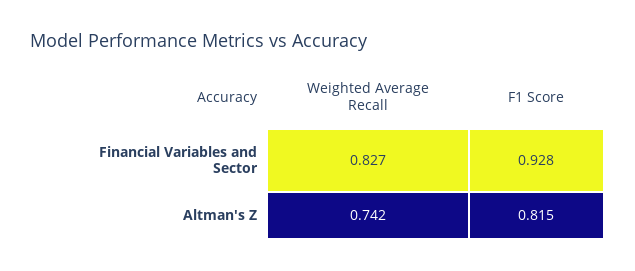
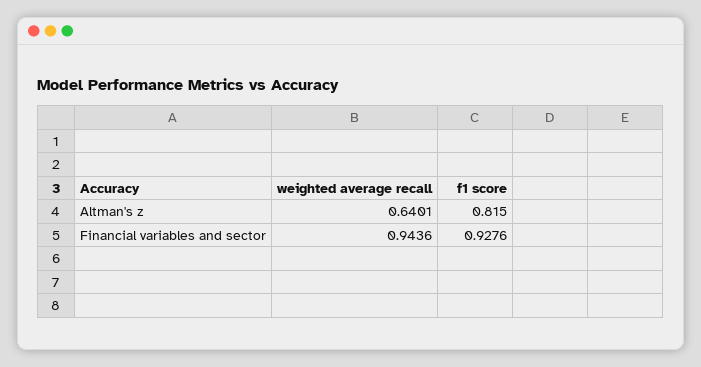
  {
    "Weighted Average Recall": {
-     "Financial Variables and Sector": 0.827,
+     "Financial Variables and Sector": 0.9436,
-     "Altman's Z": 0.742
+     "Altman's Z": 0.6401
    },
    "F1 Score": {
      "Financial Variables and Sector": 0.9276,
      "Altman's Z": 0.815
    }
  }

